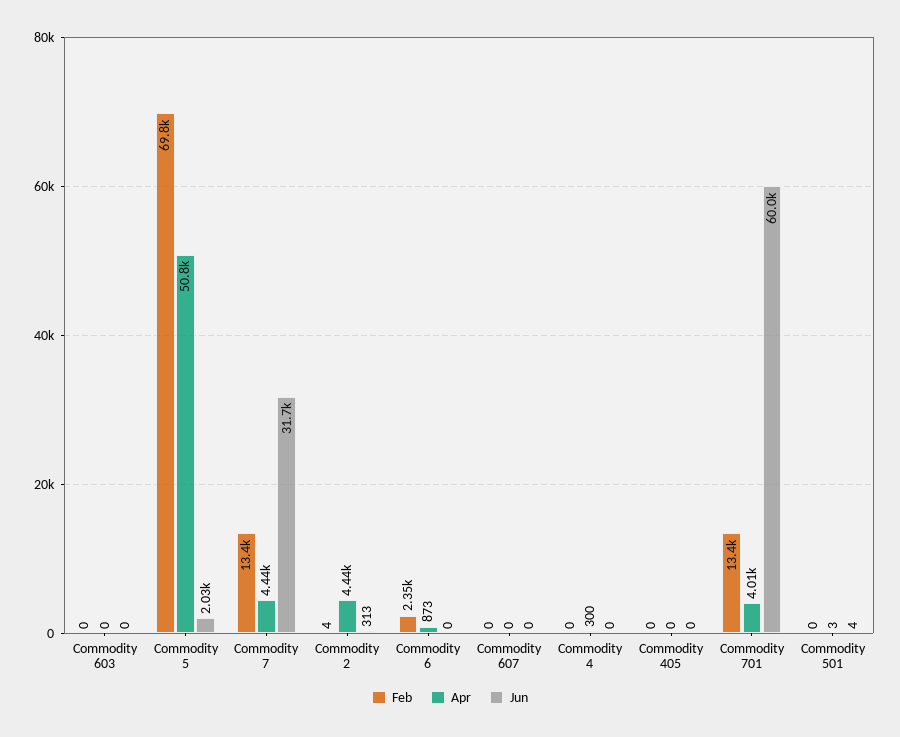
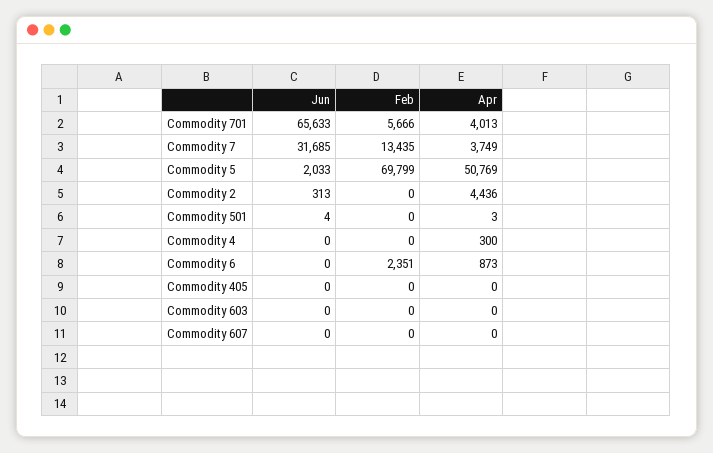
  {
    "Feb": {
      "Commodity 603": 0,
      "Commodity 5": 69799,
      "Commodity 7": 13435,
-     "Commodity 2": 4,
+     "Commodity 2": 0,
      "Commodity 6": 2351,
      "Commodity 607": 0,
      "Commodity 4": 0,
      "Commodity 405": 0,
-     "Commodity 701": 13400,
+     "Commodity 701": 5666,
      "Commodity 501": 0
    },
    "Apr": {
      "Commodity 603": 0,
      "Commodity 5": 50769,
-     "Commodity 7": 4440,
+     "Commodity 7": 3749,
      "Commodity 2": 4436,
      "Commodity 6": 873,
      "Commodity 607": 0,
      "Commodity 4": 300,
      "Commodity 405": 0,
      "Commodity 701": 4013,
      "Commodity 501": 3
    },
    "Jun": {
      "Commodity 603": 0,
      "Commodity 5": 2033,
      "Commodity 7": 31685,
      "Commodity 2": 313,
      "Commodity 6": 0,
      "Commodity 607": 0,
      "Commodity 4": 0,
      "Commodity 405": 0,
-     "Commodity 701": 60000,
+     "Commodity 701": 65633,
      "Commodity 501": 4
    }
  }

